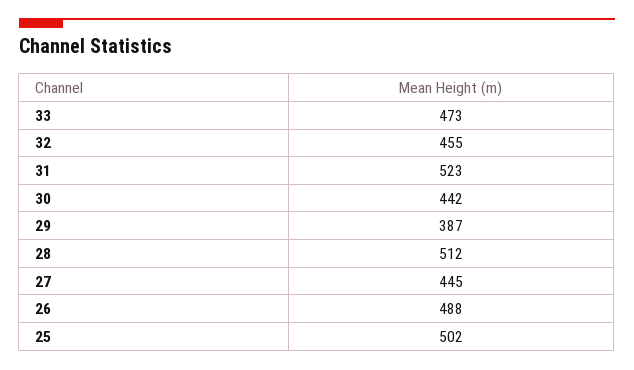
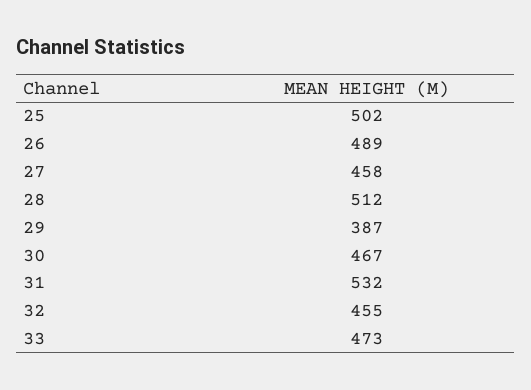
  {
    "33": 473,
    "32": 455,
-   "31": 523,
+   "31": 532,
-   "30": 442,
+   "30": 467,
    "29": 387,
    "28": 512,
-   "27": 445,
+   "27": 458,
-   "26": 488,
+   "26": 489,
    "25": 502
  }

